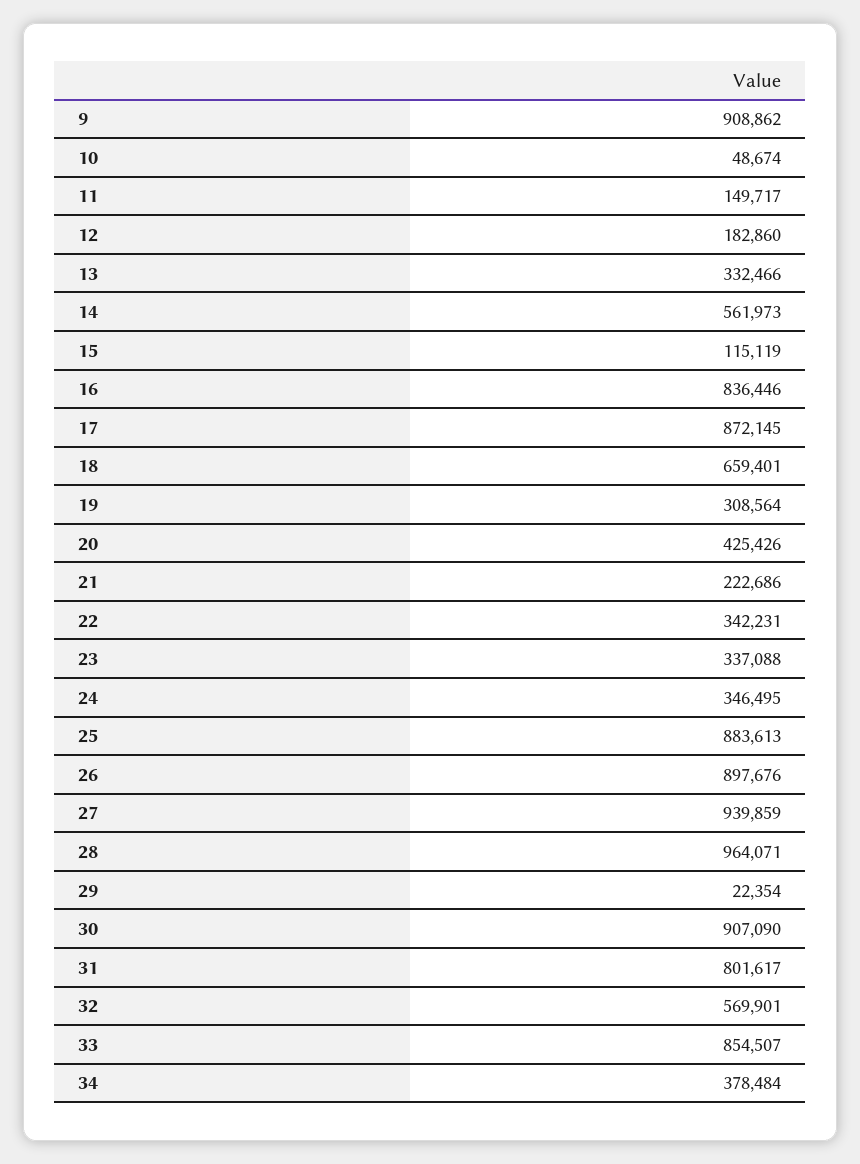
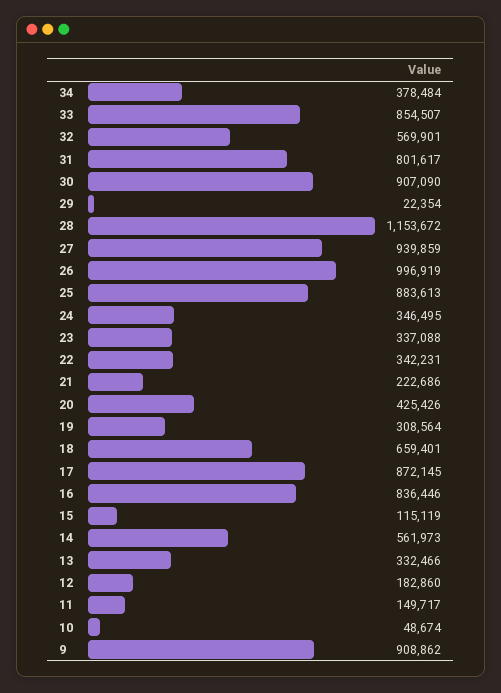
  {
    "9": 908862,
    "10": 48674,
    "11": 149717,
    "12": 182860,
    "13": 332466,
    "14": 561973,
    "15": 115119,
    "16": 836446,
    "17": 872145,
    "18": 659401,
    "19": 308564,
    "20": 425426,
    "21": 222686,
    "22": 342231,
    "23": 337088,
    "24": 346495,
    "25": 883613,
-   "26": 897676,
+   "26": 996919,
    "27": 939859,
-   "28": 964071,
+   "28": 1153672,
    "29": 22354,
    "30": 907090,
    "31": 801617,
    "32": 569901,
    "33": 854507,
    "34": 378484
  }

